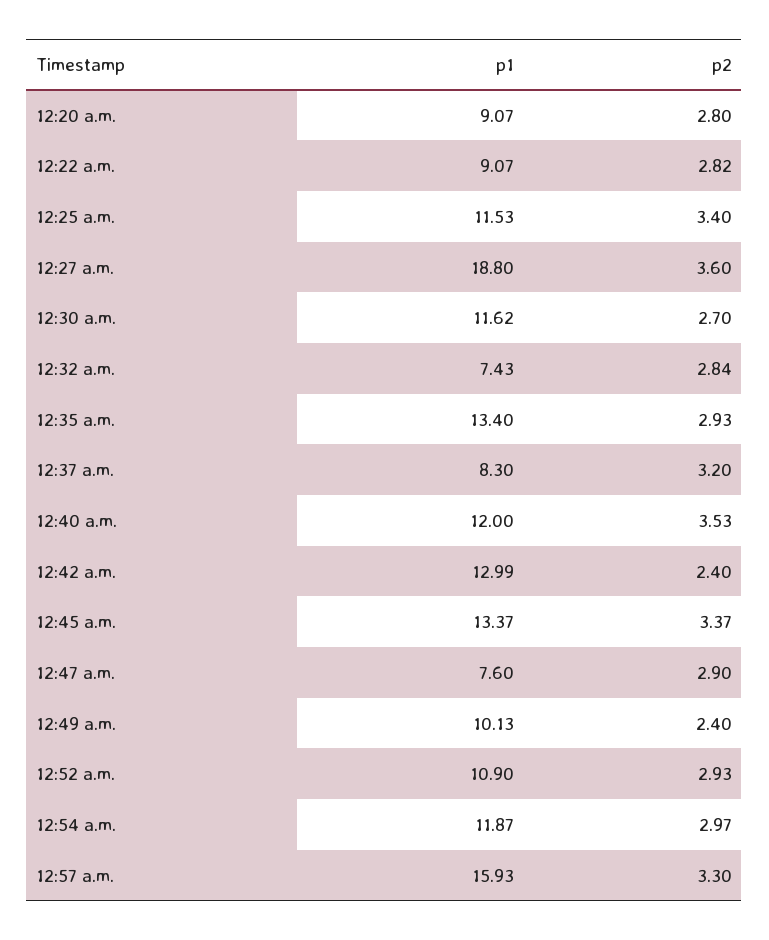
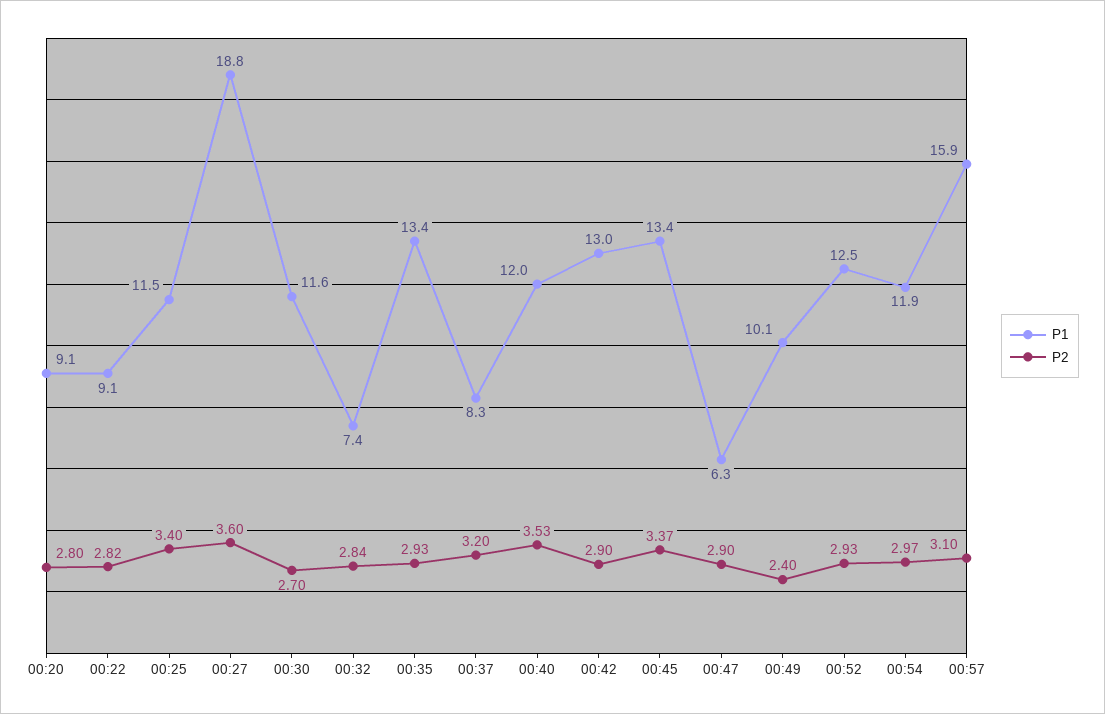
  {
    "p1": {
      "12:20 a.m.": 9.07,
      "12:22 a.m.": 9.07,
      "12:25 a.m.": 11.53,
      "12:27 a.m.": 18.8,
      "12:30 a.m.": 11.62,
      "12:32 a.m.": 7.43,
      "12:35 a.m.": 13.4,
      "12:37 a.m.": 8.3,
      "12:40 a.m.": 12,
      "12:42 a.m.": 12.99,
      "12:45 a.m.": 13.37,
-     "12:47 a.m.": 7.6,
+     "12:47 a.m.": 6.3,
      "12:49 a.m.": 10.13,
-     "12:52 a.m.": 10.9,
+     "12:52 a.m.": 12.5,
      "12:54 a.m.": 11.87,
      "12:57 a.m.": 15.93
    },
    "p2": {
      "12:20 a.m.": 2.8,
      "12:22 a.m.": 2.82,
      "12:25 a.m.": 3.4,
      "12:27 a.m.": 3.6,
      "12:30 a.m.": 2.7,
      "12:32 a.m.": 2.84,
      "12:35 a.m.": 2.93,
      "12:37 a.m.": 3.2,
      "12:40 a.m.": 3.53,
-     "12:42 a.m.": 2.4,
+     "12:42 a.m.": 2.9,
      "12:45 a.m.": 3.37,
      "12:47 a.m.": 2.9,
      "12:49 a.m.": 2.4,
      "12:52 a.m.": 2.93,
      "12:54 a.m.": 2.97,
-     "12:57 a.m.": 3.3
+     "12:57 a.m.": 3.1
    }
  }

